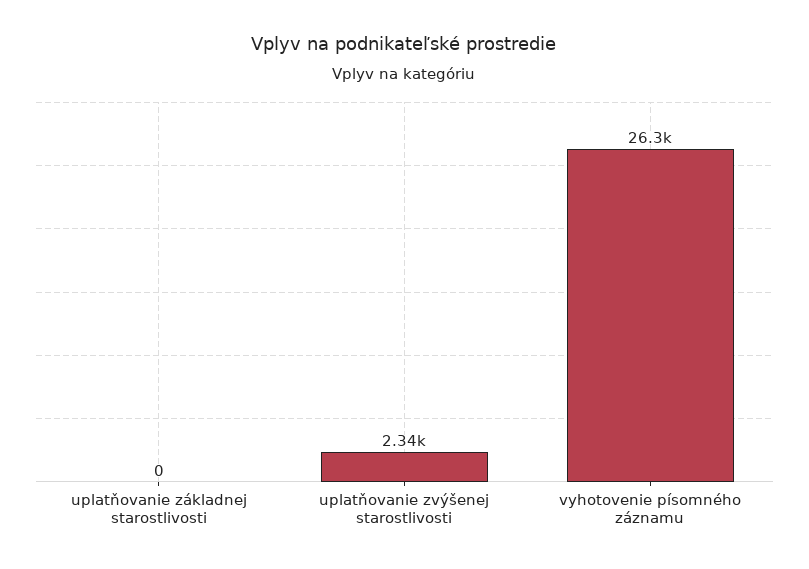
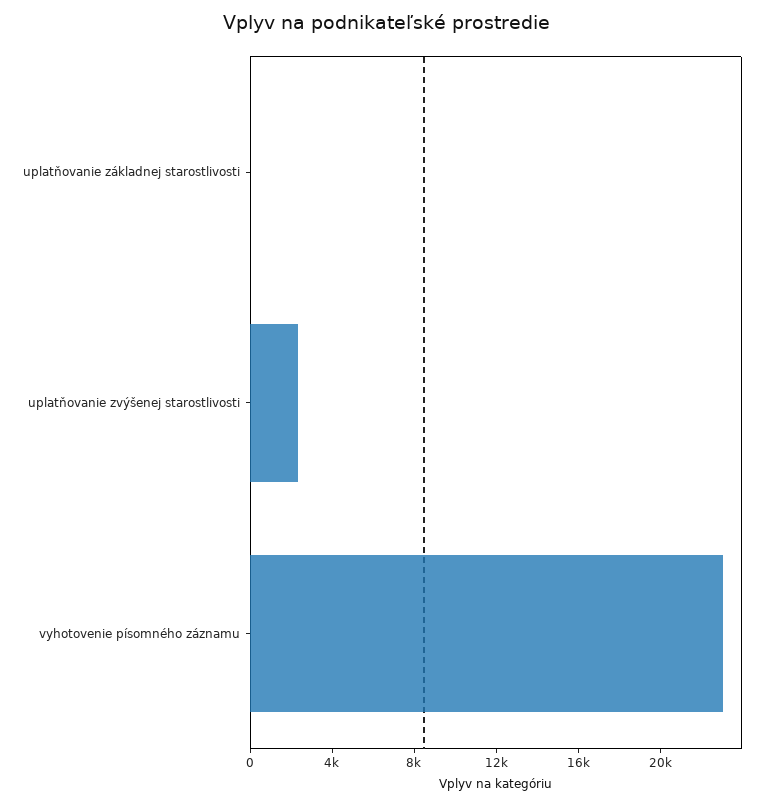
  {
    "uplatňovanie základnej starostlivosti": 0,
    "uplatňovanie zvýšenej starostlivosti": 2340,
-   "vyhotovenie písomného záznamu": 26300
+   "vyhotovenie písomného záznamu": 23000
  }

